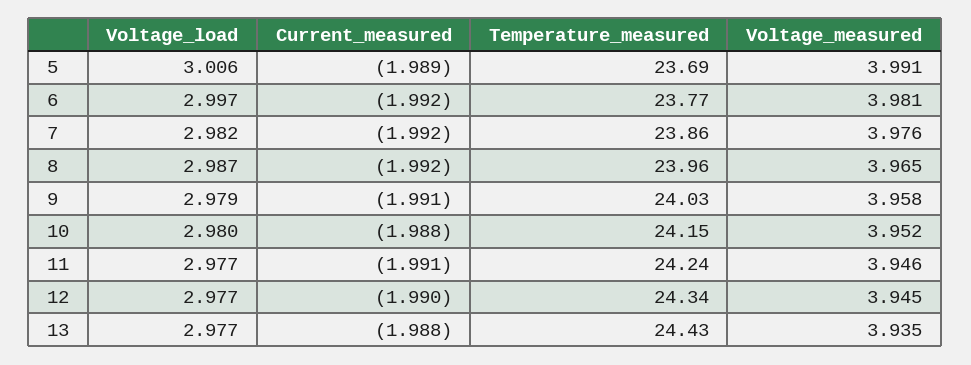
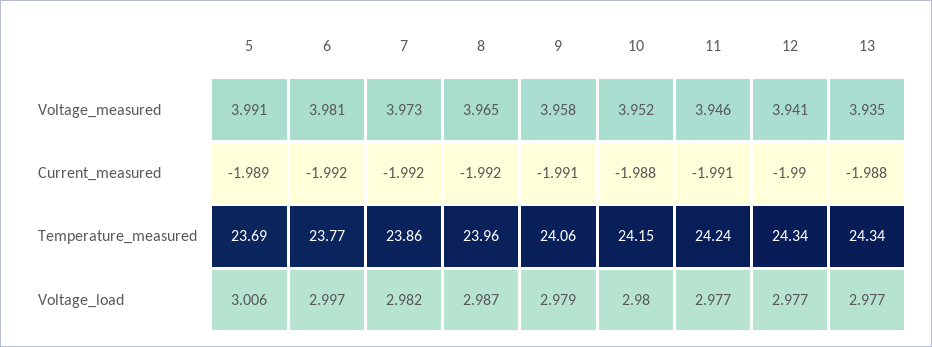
  {
    "Voltage_load": {
      "5": 3.006,
      "6": 2.997,
      "7": 2.982,
      "8": 2.987,
      "9": 2.979,
      "10": 2.98,
      "11": 2.977,
      "12": 2.977,
      "13": 2.977
    },
    "Current_measured": {
      "5": -1.989,
      "6": -1.992,
      "7": -1.992,
      "8": -1.992,
      "9": -1.991,
      "10": -1.988,
      "11": -1.991,
      "12": -1.99,
      "13": -1.988
    },
    "Temperature_measured": {
      "5": 23.69,
      "6": 23.77,
      "7": 23.86,
      "8": 23.96,
-     "9": 24.03,
+     "9": 24.06,
      "10": 24.15,
      "11": 24.24,
      "12": 24.34,
-     "13": 24.43
+     "13": 24.34
    },
    "Voltage_measured": {
      "5": 3.991,
      "6": 3.981,
-     "7": 3.976,
+     "7": 3.973,
      "8": 3.965,
      "9": 3.958,
      "10": 3.952,
      "11": 3.946,
-     "12": 3.945,
+     "12": 3.941,
      "13": 3.935
    }
  }

